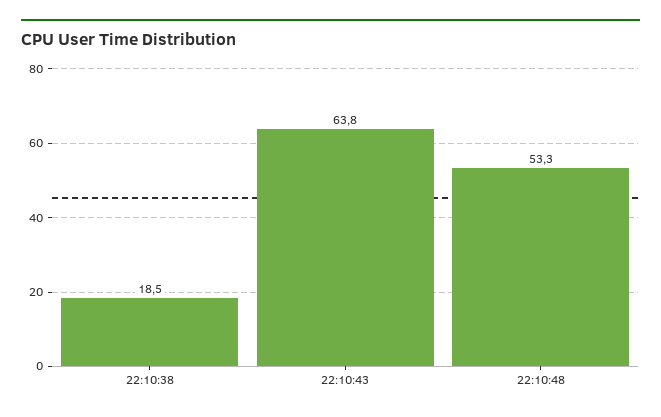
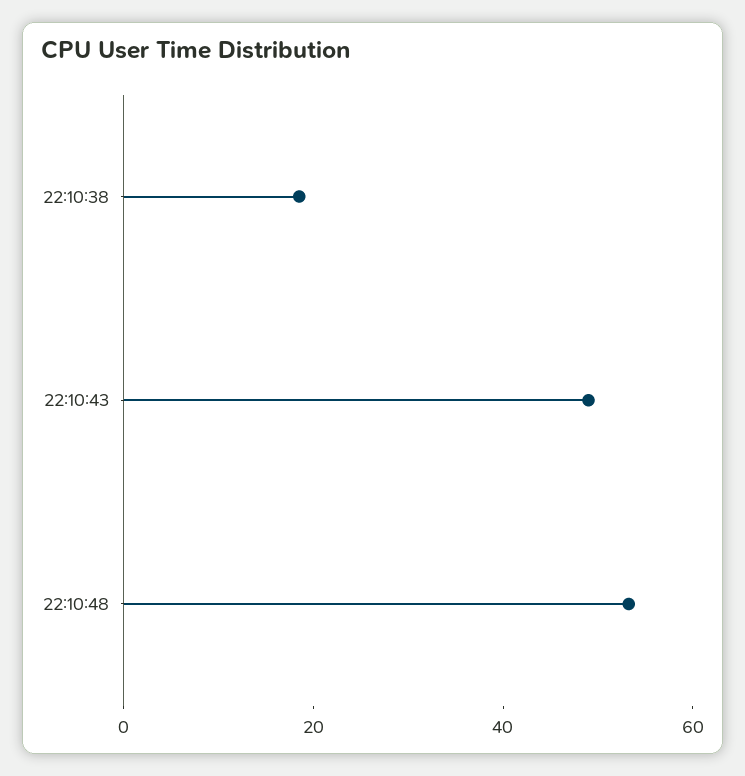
  {
    "22:10:38": 18.5,
-   "22:10:43": 63.8,
+   "22:10:43": 50,
    "22:10:48": 53.3
  }

